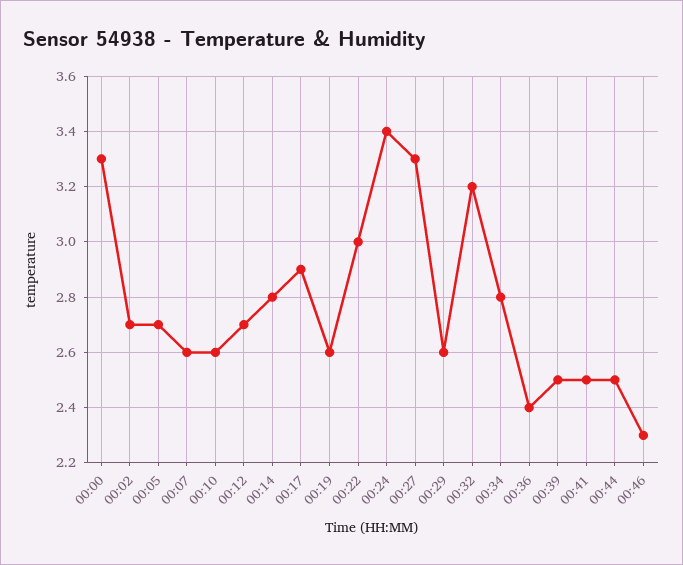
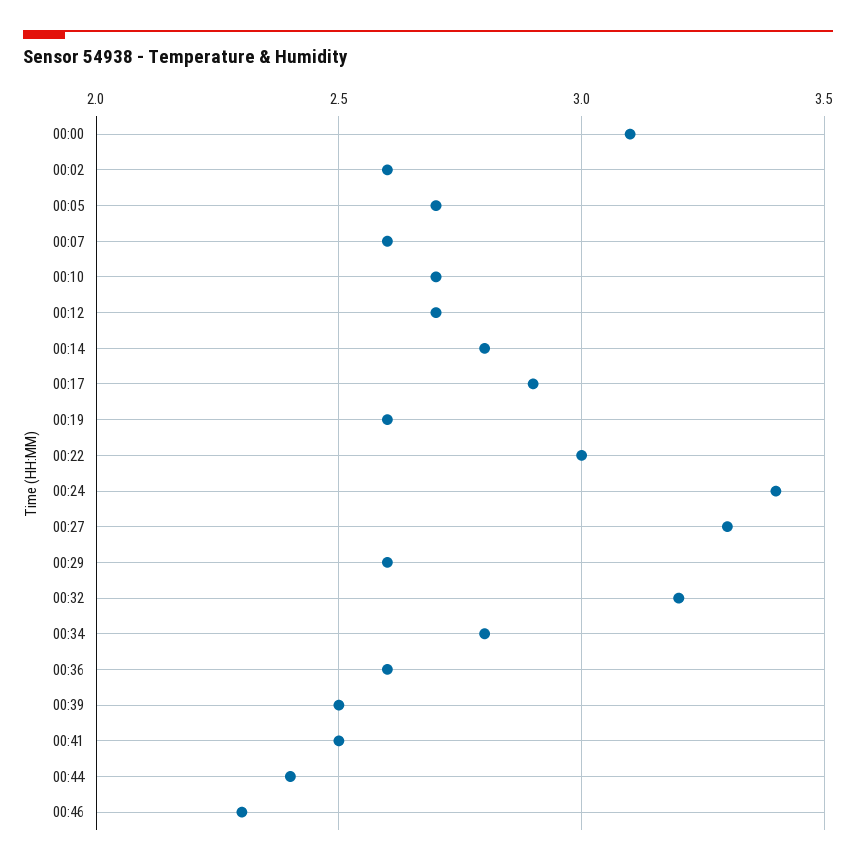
  {
-   "00:00": 3.3,
+   "00:00": 3.1,
-   "00:02": 2.7,
+   "00:02": 2.6,
    "00:05": 2.7,
    "00:07": 2.6,
-   "00:10": 2.6,
+   "00:10": 2.7,
    "00:12": 2.7,
    "00:14": 2.8,
    "00:17": 2.9,
    "00:19": 2.6,
    "00:22": 3,
    "00:24": 3.4,
    "00:27": 3.3,
    "00:29": 2.6,
    "00:32": 3.2,
    "00:34": 2.8,
-   "00:36": 2.4,
+   "00:36": 2.6,
    "00:39": 2.5,
    "00:41": 2.5,
-   "00:44": 2.5,
+   "00:44": 2.4,
    "00:46": 2.3
  }

